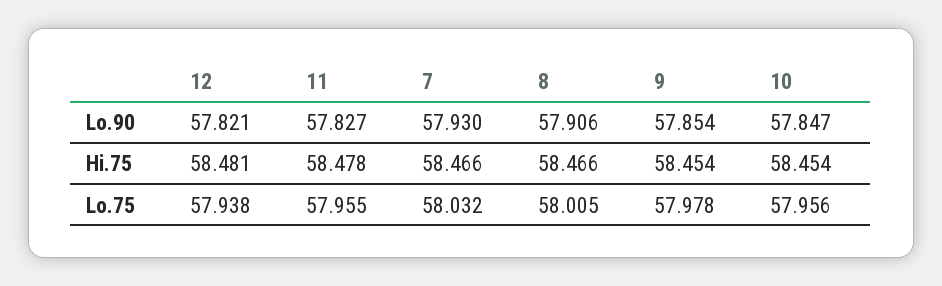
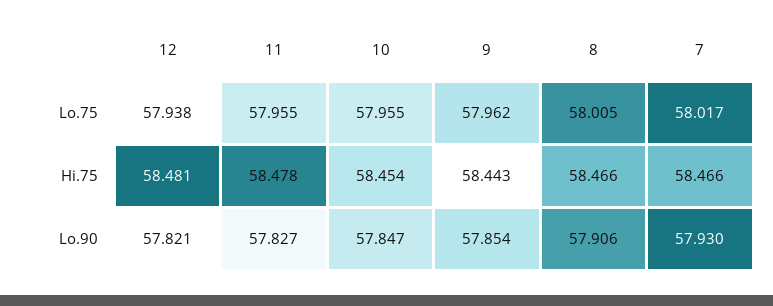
  {
    "12": {
      "Lo.90": 57.821,
      "Hi.75": 58.481,
      "Lo.75": 57.938
    },
    "11": {
      "Lo.90": 57.827,
      "Hi.75": 58.478,
      "Lo.75": 57.955
    },
    "7": {
      "Lo.90": 57.93,
      "Hi.75": 58.466,
-     "Lo.75": 58.032
+     "Lo.75": 58.017
    },
    "8": {
      "Lo.90": 57.906,
      "Hi.75": 58.466,
      "Lo.75": 58.005
    },
    "9": {
      "Lo.90": 57.854,
-     "Hi.75": 58.454,
+     "Hi.75": 58.443,
-     "Lo.75": 57.978
+     "Lo.75": 57.962
    },
    "10": {
      "Lo.90": 57.847,
      "Hi.75": 58.454,
-     "Lo.75": 57.956
+     "Lo.75": 57.955
    }
  }

